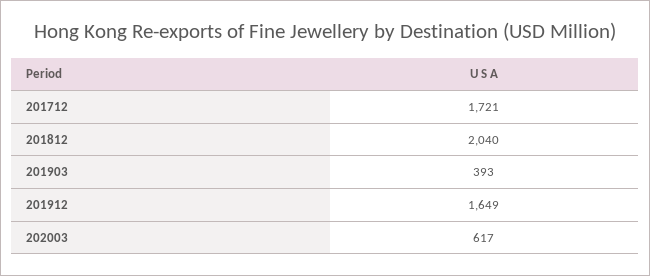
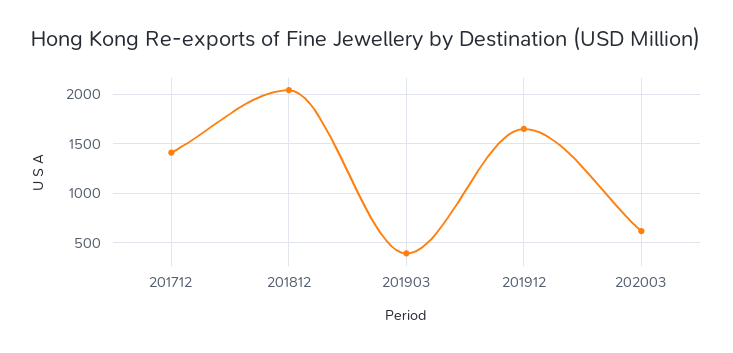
  {
-   "201712": 1721,
+   "201712": 1400,
    "201812": 2040,
    "201903": 393,
    "201912": 1649,
    "202003": 617
  }

